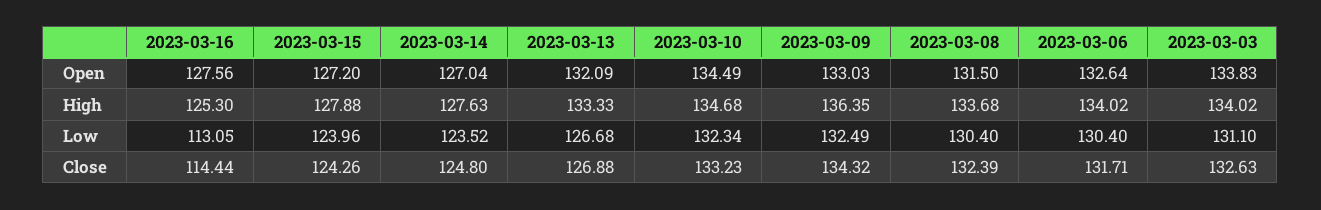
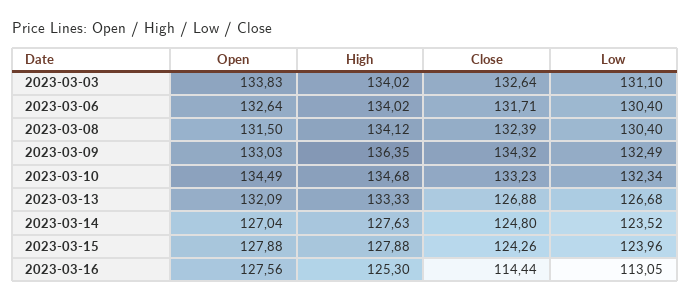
  {
    "2023-03-16": {
      "Open": 127.56,
      "High": 125.3,
      "Low": 113.05,
      "Close": 114.44
    },
    "2023-03-15": {
-     "Open": 127.2,
+     "Open": 127.88,
      "High": 127.88,
      "Low": 123.96,
      "Close": 124.26
    },
    "2023-03-14": {
      "Open": 127.04,
      "High": 127.63,
      "Low": 123.52,
      "Close": 124.8
    },
    "2023-03-13": {
      "Open": 132.09,
      "High": 133.33,
      "Low": 126.68,
      "Close": 126.88
    },
    "2023-03-10": {
      "Open": 134.49,
      "High": 134.68,
      "Low": 132.34,
      "Close": 133.23
    },
    "2023-03-09": {
      "Open": 133.03,
      "High": 136.35,
      "Low": 132.49,
      "Close": 134.32
    },
    "2023-03-08": {
      "Open": 131.5,
-     "High": 133.68,
+     "High": 134.12,
      "Low": 130.4,
      "Close": 132.39
    },
    "2023-03-06": {
      "Open": 132.64,
      "High": 134.02,
      "Low": 130.4,
      "Close": 131.71
    },
    "2023-03-03": {
      "Open": 133.83,
      "High": 134.02,
      "Low": 131.1,
-     "Close": 132.63
+     "Close": 132.64
    }
  }

